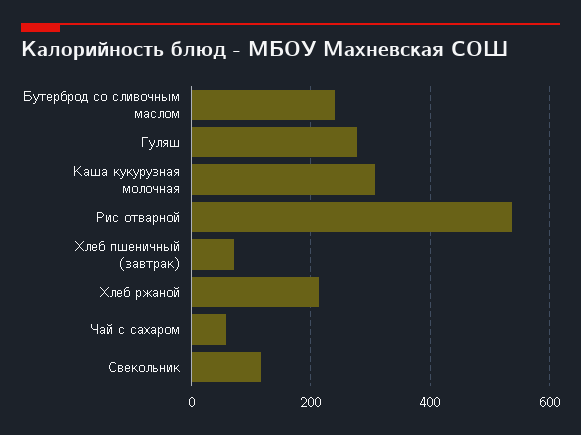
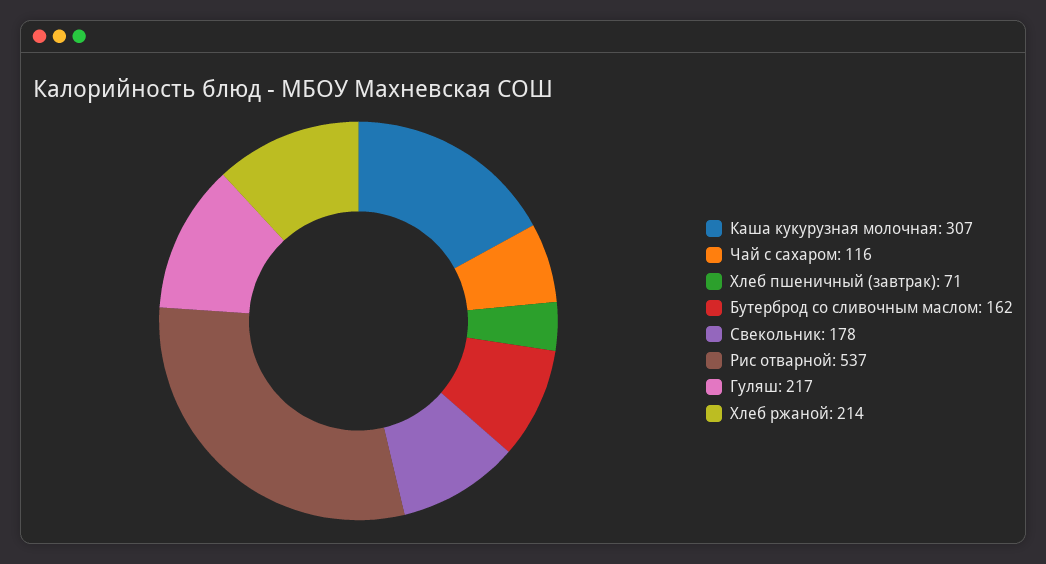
  {
-   "Бутерброд со сливочным маслом": 240,
+   "Бутерброд со сливочным маслом": 162,
-   "Гуляш": 280,
+   "Гуляш": 217,
    "Каша кукурузная молочная": 307,
    "Рис отварной": 537,
    "Хлеб пшеничный (завтрак)": 71,
    "Хлеб ржаной": 214,
-   "Чай с сахаром": 60,
+   "Чай с сахаром": 116,
-   "Свекольник": 120
+   "Свекольник": 178
  }

